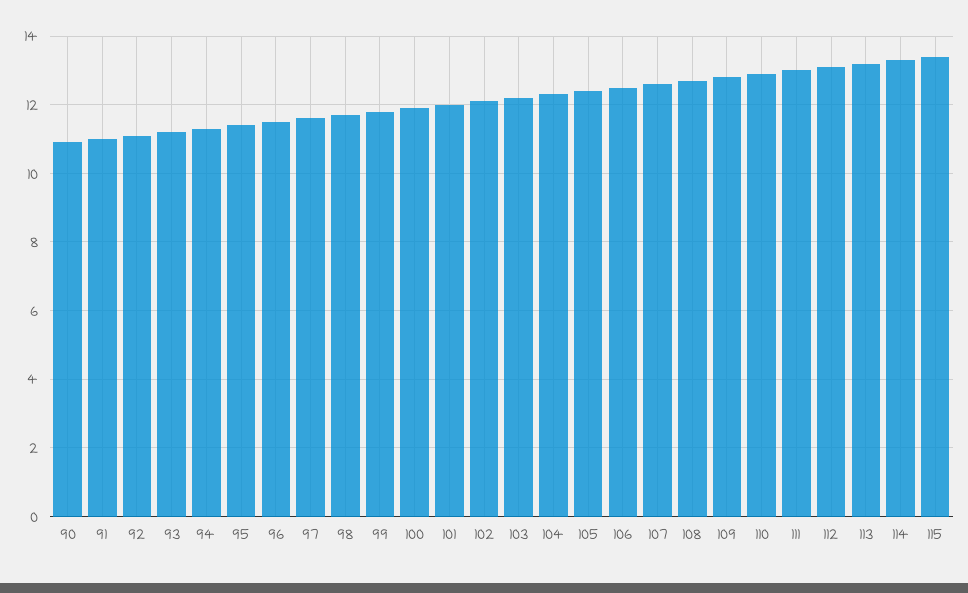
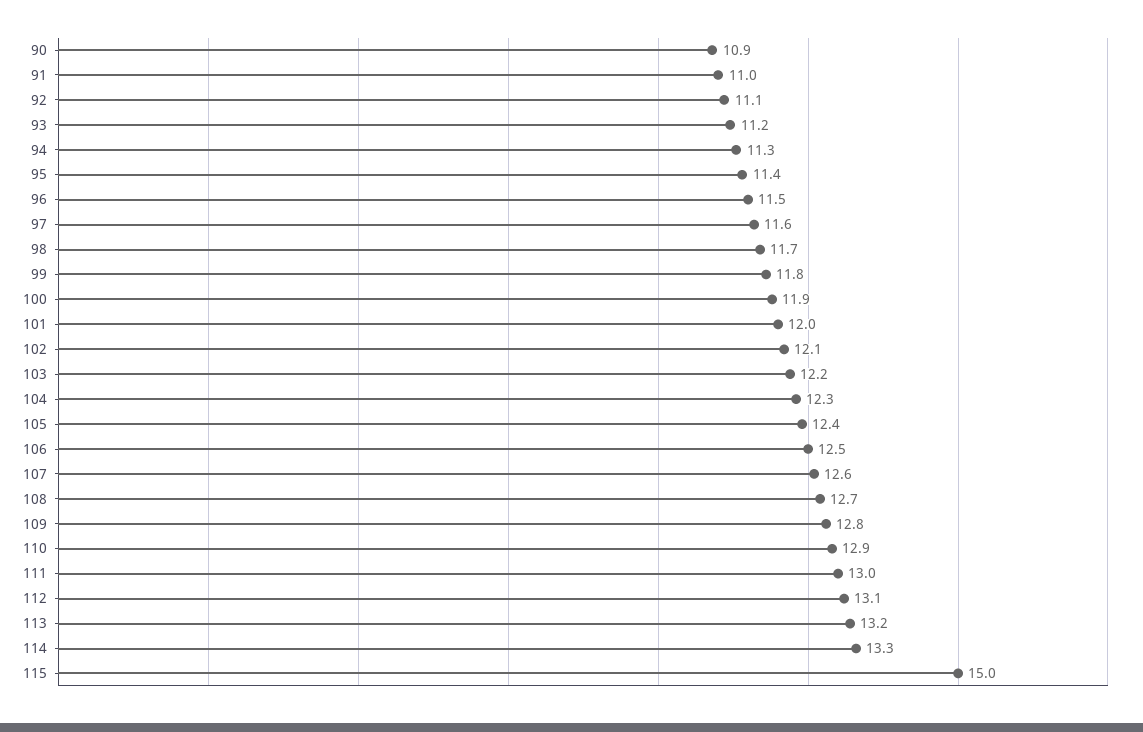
  {
    "90": 10.9,
    "91": 11,
    "92": 11.1,
    "93": 11.2,
    "94": 11.3,
    "95": 11.4,
    "96": 11.5,
    "97": 11.6,
    "98": 11.7,
    "99": 11.8,
    "100": 11.9,
    "101": 12,
    "102": 12.1,
    "103": 12.2,
    "104": 12.3,
    "105": 12.4,
    "106": 12.5,
    "107": 12.6,
    "108": 12.7,
    "109": 12.8,
    "110": 12.9,
    "111": 13,
    "112": 13.1,
    "113": 13.2,
    "114": 13.3,
-   "115": 13.5
+   "115": 15
  }

